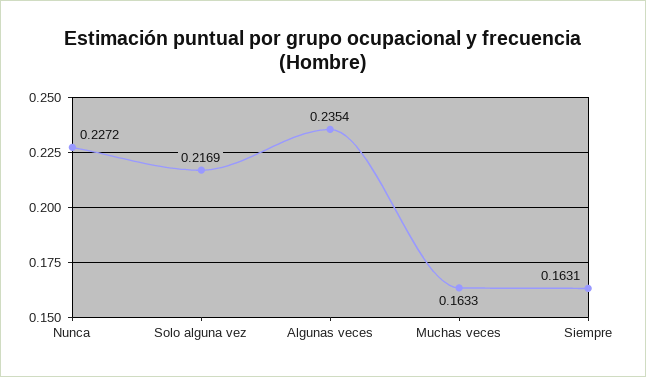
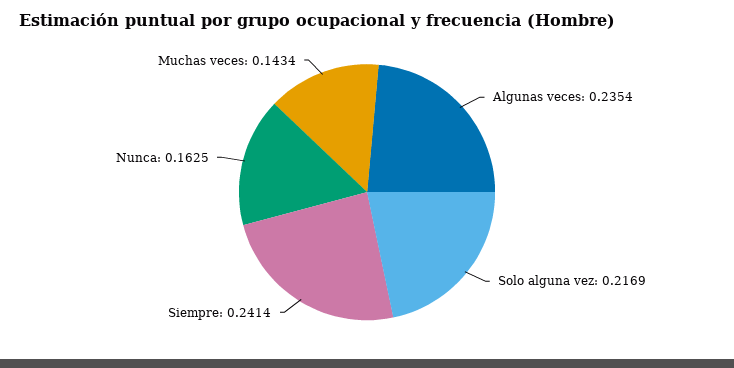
  {
-   "Nunca": 0.2272,
+   "Nunca": 0.1625,
    "Solo alguna vez": 0.2169,
    "Algunas veces": 0.2354,
-   "Muchas veces": 0.1633,
+   "Muchas veces": 0.1434,
-   "Siempre": 0.1631
+   "Siempre": 0.2414
  }

